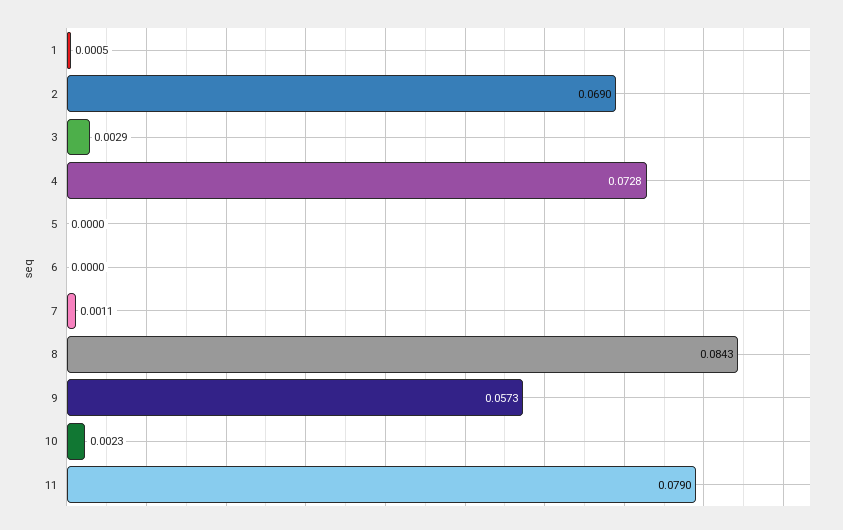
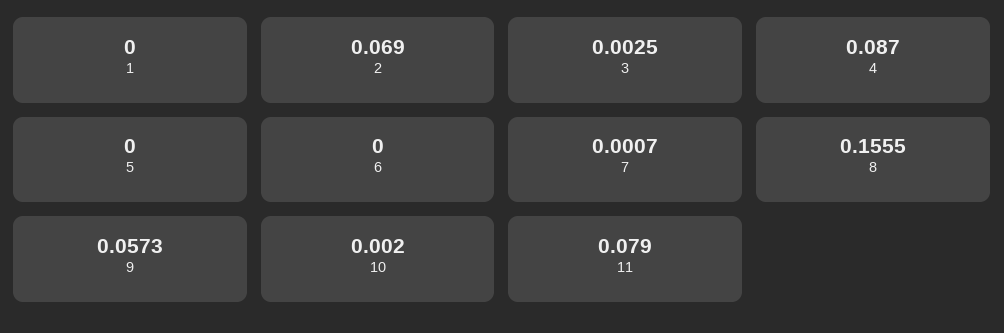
  {
-   "1": 0.0005,
+   "1": 0,
    "2": 0.069,
-   "3": 0.0029,
+   "3": 0.0025,
-   "4": 0.0728,
+   "4": 0.087,
    "5": 0,
    "6": 0,
-   "7": 0.0011,
+   "7": 0.0007,
-   "8": 0.0843,
+   "8": 0.1555,
    "9": 0.0573,
-   "10": 0.0023,
+   "10": 0.002,
    "11": 0.079
  }

